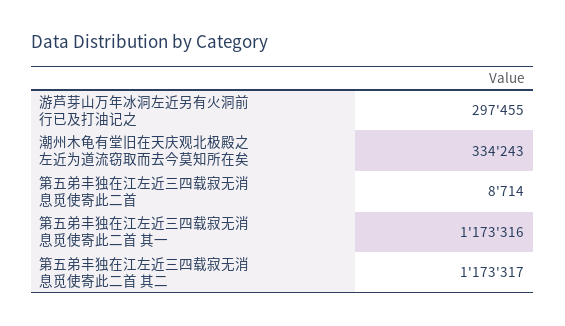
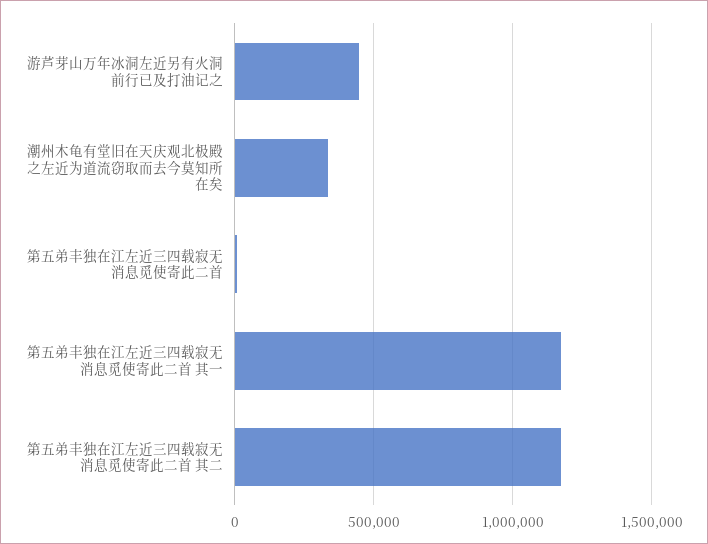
  {
-   "游芦芽山万年冰洞左近另有火洞前行已及打油记之": 297455,
+   "游芦芽山万年冰洞左近另有火洞前行已及打油记之": 450000,
    "潮州木龟有堂旧在天庆观北极殿之左近为道流窃取而去今莫知所在矣": 334243,
    "第五弟丰独在江左近三四载寂无消息觅使寄此二首": 8714,
    "第五弟丰独在江左近三四载寂无消息觅使寄此二首 其一": 1173316,
    "第五弟丰独在江左近三四载寂无消息觅使寄此二首 其二": 1173317
  }

